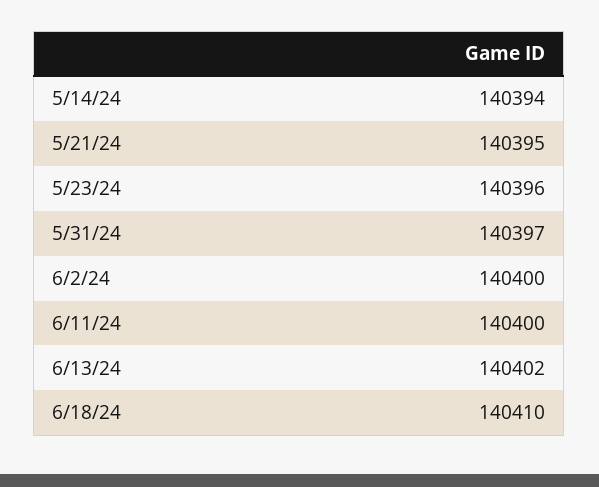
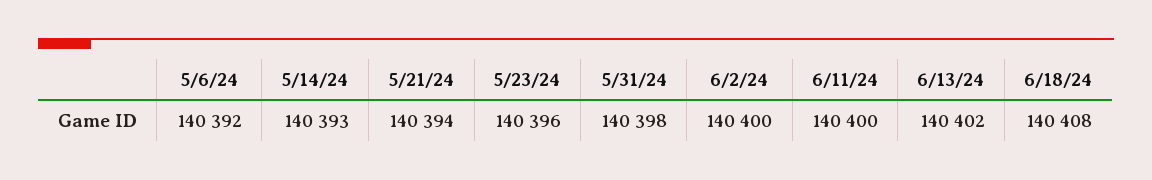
  {
-   "5/14/24": 140394,
+   "5/14/24": 140393,
-   "5/21/24": 140395,
+   "5/21/24": 140394,
    "5/23/24": 140396,
-   "5/31/24": 140397,
+   "5/31/24": 140398,
    "6/2/24": 140400,
    "6/11/24": 140400,
    "6/13/24": 140402,
-   "6/18/24": 140410
+   "6/18/24": 140408,
+   "5/6/24": 140392
  }

